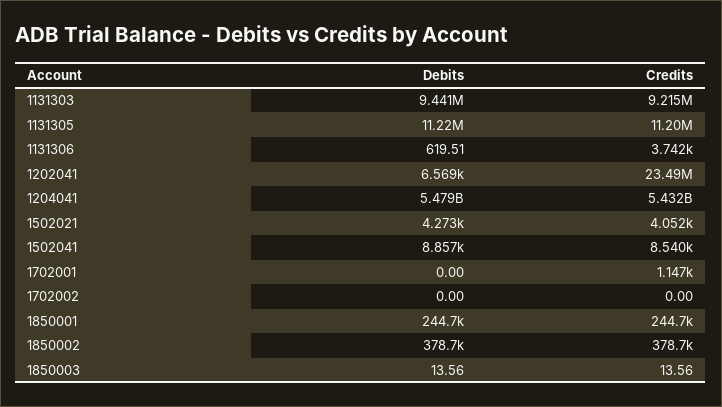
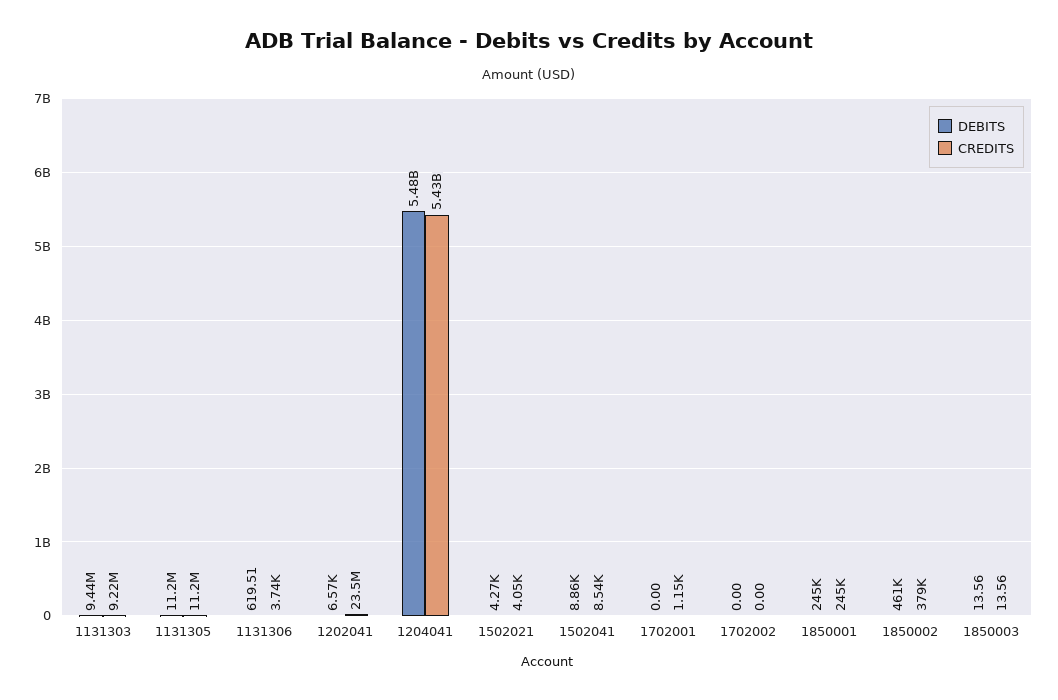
  {
    "Debits": {
      "1131303": 9441000,
      "1131305": 11220000,
      "1131306": 619.51,
      "1202041": 6569,
      "1204041": 5479000000,
      "1502021": 4273,
      "1502041": 8857,
      "1702001": 0,
      "1702002": 0,
      "1850001": 244700,
-     "1850002": 378700,
+     "1850002": 461000,
      "1850003": 13.56
    },
    "Credits": {
      "1131303": 9215000,
      "1131305": 11200000,
      "1131306": 3742,
      "1202041": 23490000,
      "1204041": 5432000000,
      "1502021": 4052,
      "1502041": 8540,
      "1702001": 1147,
      "1702002": 0,
      "1850001": 244700,
      "1850002": 378700,
      "1850003": 13.56
    }
  }

